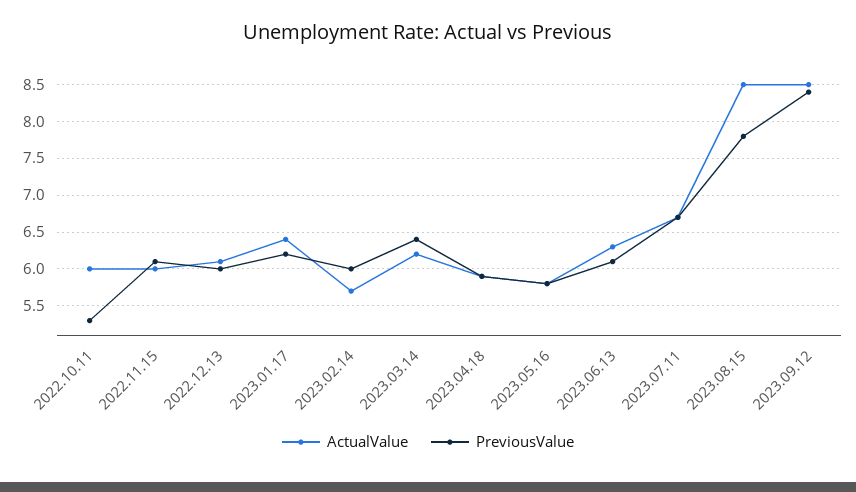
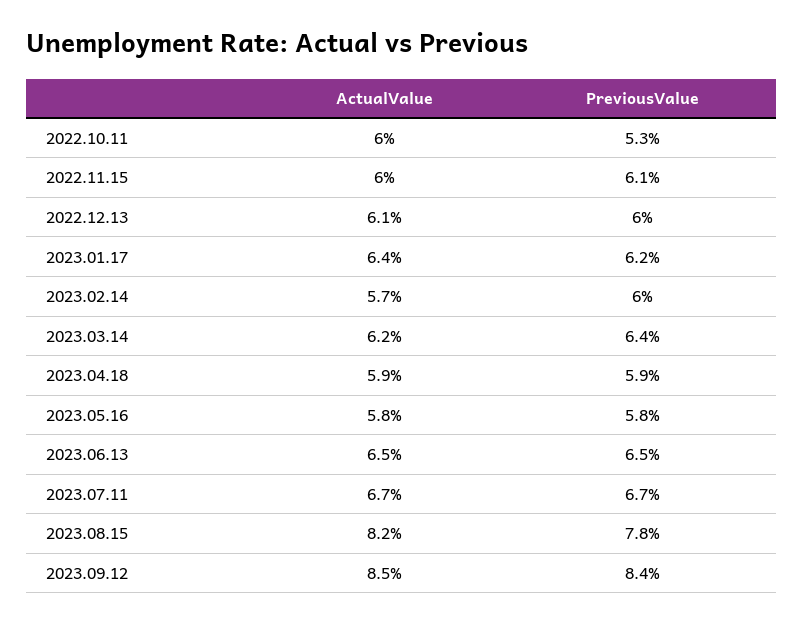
  {
    "ActualValue": {
      "2022.10.11": 6,
      "2022.11.15": 6,
      "2022.12.13": 6.1,
      "2023.01.17": 6.4,
      "2023.02.14": 5.7,
      "2023.03.14": 6.2,
      "2023.04.18": 5.9,
      "2023.05.16": 5.8,
-     "2023.06.13": 6.3,
+     "2023.06.13": 6.5,
      "2023.07.11": 6.7,
-     "2023.08.15": 8.5,
+     "2023.08.15": 8.2,
      "2023.09.12": 8.5
    },
    "PreviousValue": {
      "2022.10.11": 5.3,
      "2022.11.15": 6.1,
      "2022.12.13": 6,
      "2023.01.17": 6.2,
      "2023.02.14": 6,
      "2023.03.14": 6.4,
      "2023.04.18": 5.9,
      "2023.05.16": 5.8,
-     "2023.06.13": 6.1,
+     "2023.06.13": 6.5,
      "2023.07.11": 6.7,
      "2023.08.15": 7.8,
      "2023.09.12": 8.4
    }
  }

